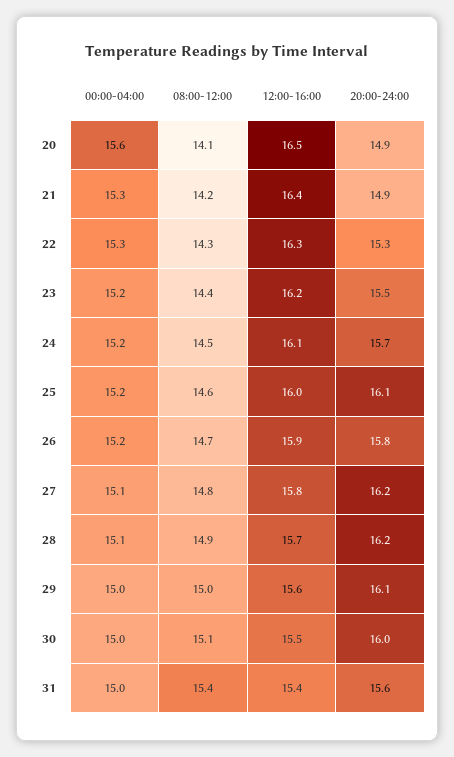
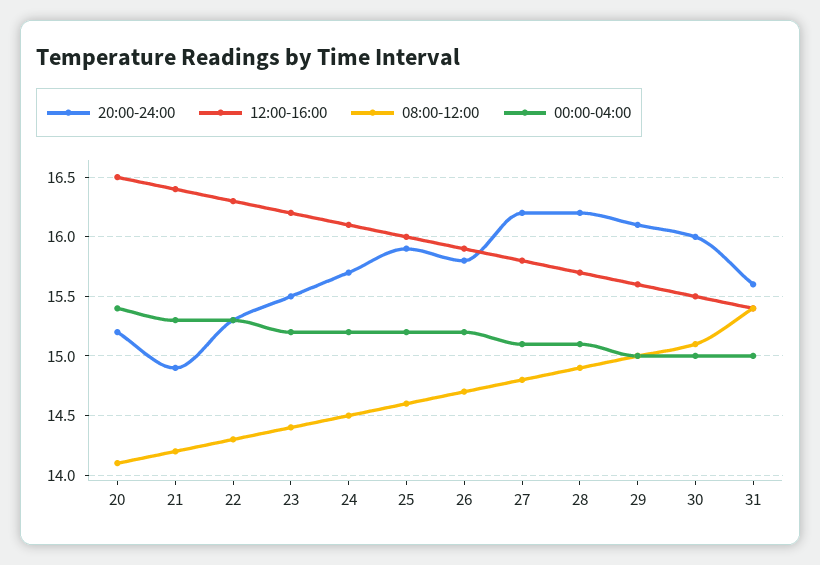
  {
    "00:00-04:00": {
-     "20": 15.6,
+     "20": 15.4,
      "21": 15.3,
      "22": 15.3,
      "23": 15.2,
      "24": 15.2,
      "25": 15.2,
      "26": 15.2,
      "27": 15.1,
      "28": 15.1,
      "29": 15,
      "30": 15,
      "31": 15
    },
    "08:00-12:00": {
      "20": 14.1,
      "21": 14.2,
      "22": 14.3,
      "23": 14.4,
      "24": 14.5,
      "25": 14.6,
      "26": 14.7,
      "27": 14.8,
      "28": 14.9,
      "29": 15,
      "30": 15.1,
      "31": 15.4
    },
    "12:00-16:00": {
      "20": 16.5,
      "21": 16.4,
      "22": 16.3,
      "23": 16.2,
      "24": 16.1,
      "25": 16,
      "26": 15.9,
      "27": 15.8,
      "28": 15.7,
      "29": 15.6,
      "30": 15.5,
      "31": 15.4
    },
    "20:00-24:00": {
-     "20": 14.9,
+     "20": 15.2,
      "21": 14.9,
      "22": 15.3,
      "23": 15.5,
      "24": 15.7,
-     "25": 16.1,
+     "25": 15.9,
      "26": 15.8,
      "27": 16.2,
      "28": 16.2,
      "29": 16.1,
      "30": 16,
      "31": 15.6
    }
  }

